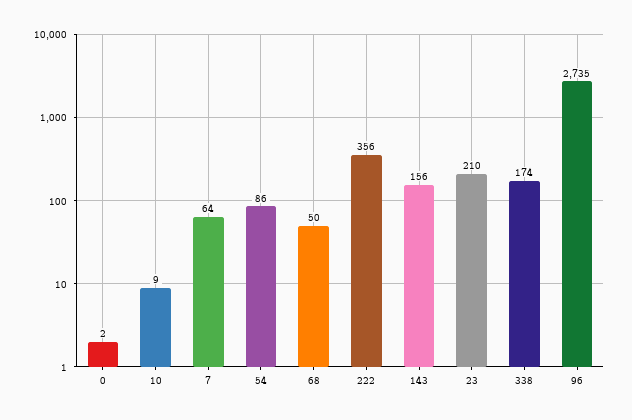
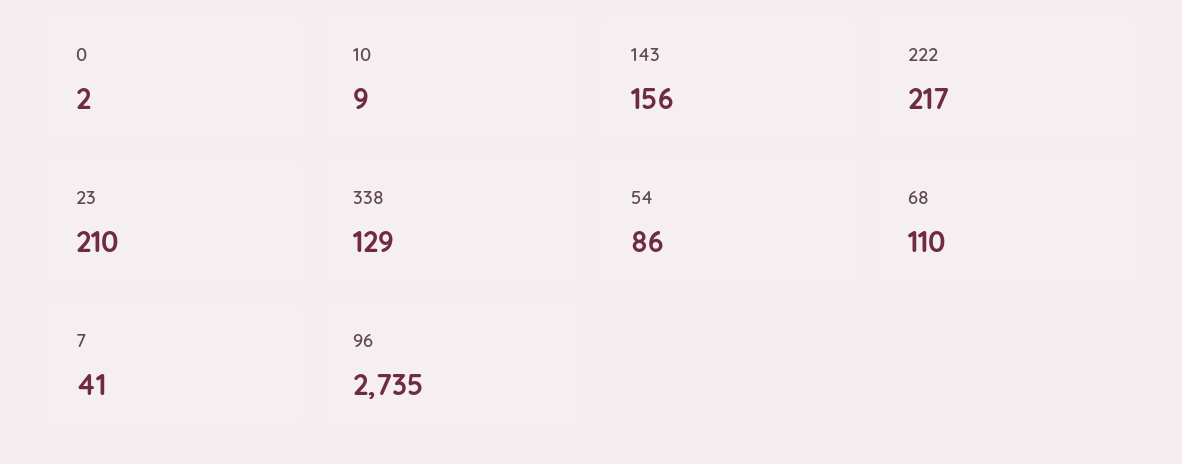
  {
    "0": 2,
    "10": 9,
-   "7": 64,
+   "7": 41,
    "54": 86,
-   "68": 50,
+   "68": 110,
-   "222": 356,
+   "222": 217,
    "143": 156,
    "23": 210,
-   "338": 174,
+   "338": 129,
    "96": 2735
  }

